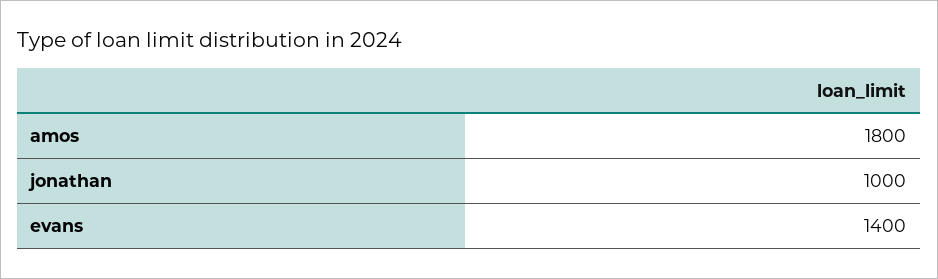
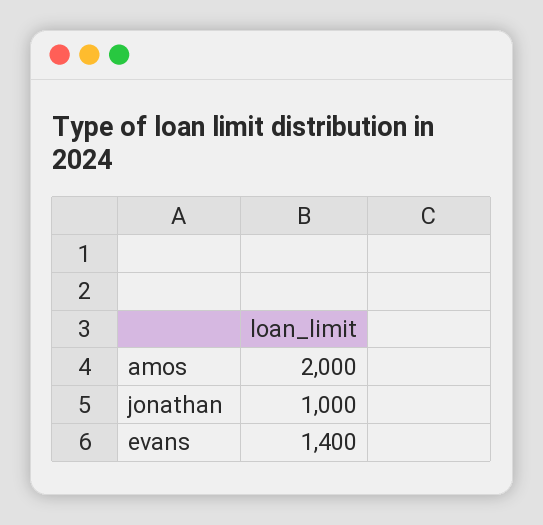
  {
-   "amos": 1800,
+   "amos": 2000,
    "jonathan": 1000,
    "evans": 1400
  }

